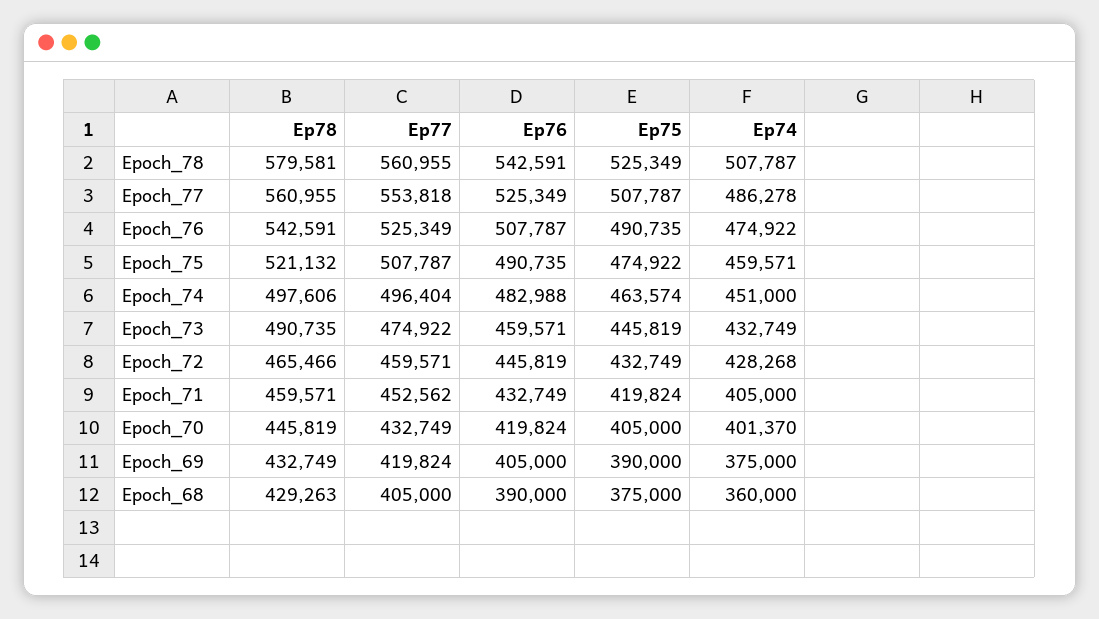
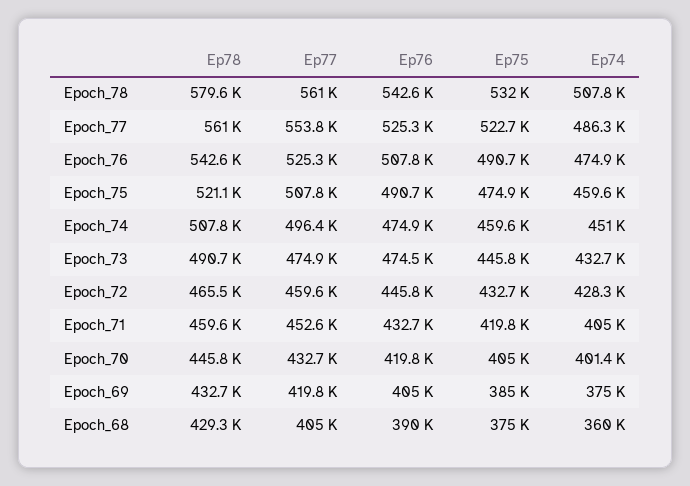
  {
    "Ep78": {
      "Epoch_78": 579581,
      "Epoch_77": 560955,
      "Epoch_76": 542591,
      "Epoch_75": 521132,
-     "Epoch_74": 497606,
+     "Epoch_74": 507800,
      "Epoch_73": 490735,
      "Epoch_72": 465466,
      "Epoch_71": 459571,
      "Epoch_70": 445819,
      "Epoch_69": 432749,
      "Epoch_68": 429263
    },
    "Ep77": {
      "Epoch_78": 560955,
      "Epoch_77": 553818,
      "Epoch_76": 525349,
      "Epoch_75": 507787,
      "Epoch_74": 496404,
      "Epoch_73": 474922,
      "Epoch_72": 459571,
      "Epoch_71": 452562,
      "Epoch_70": 432749,
      "Epoch_69": 419824,
      "Epoch_68": 405000
    },
    "Ep76": {
      "Epoch_78": 542591,
      "Epoch_77": 525349,
      "Epoch_76": 507787,
      "Epoch_75": 490735,
-     "Epoch_74": 482988,
+     "Epoch_74": 474900,
-     "Epoch_73": 459571,
+     "Epoch_73": 474500,
      "Epoch_72": 445819,
      "Epoch_71": 432749,
      "Epoch_70": 419824,
      "Epoch_69": 405000,
      "Epoch_68": 390000
    },
    "Ep75": {
-     "Epoch_78": 525349,
+     "Epoch_78": 532000,
-     "Epoch_77": 507787,
+     "Epoch_77": 522700,
      "Epoch_76": 490735,
      "Epoch_75": 474922,
-     "Epoch_74": 463574,
+     "Epoch_74": 459600,
      "Epoch_73": 445819,
      "Epoch_72": 432749,
      "Epoch_71": 419824,
      "Epoch_70": 405000,
-     "Epoch_69": 390000,
+     "Epoch_69": 385000,
      "Epoch_68": 375000
    },
    "Ep74": {
      "Epoch_78": 507787,
      "Epoch_77": 486278,
      "Epoch_76": 474922,
      "Epoch_75": 459571,
      "Epoch_74": 451000,
      "Epoch_73": 432749,
      "Epoch_72": 428268,
      "Epoch_71": 405000,
      "Epoch_70": 401370,
      "Epoch_69": 375000,
      "Epoch_68": 360000
    }
  }

